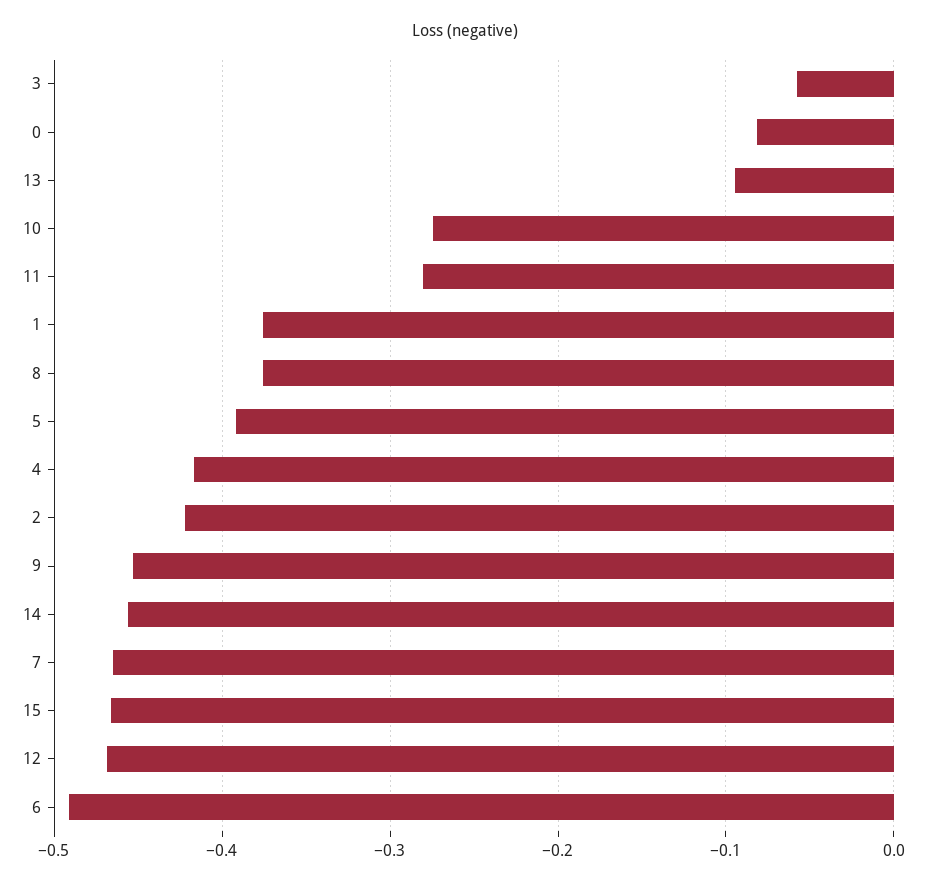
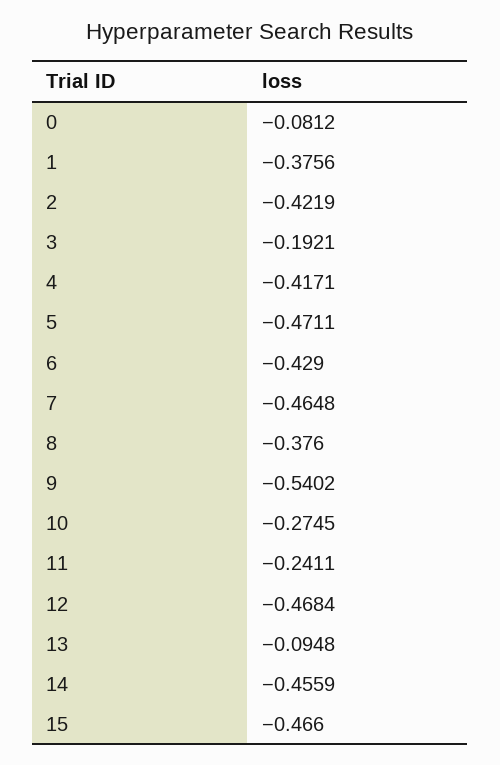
  {
-   "3": -0.06,
+   "3": -0.1921,
    "0": -0.0812,
    "13": -0.0948,
    "10": -0.2745,
-   "11": -0.28,
+   "11": -0.2411,
    "1": -0.3756,
    "8": -0.376,
-   "5": -0.39,
+   "5": -0.4711,
    "4": -0.4171,
    "2": -0.4219,
-   "9": -0.45,
+   "9": -0.5402,
    "14": -0.4559,
    "7": -0.4648,
    "15": -0.466,
    "12": -0.4684,
-   "6": -0.49
+   "6": -0.429
  }

